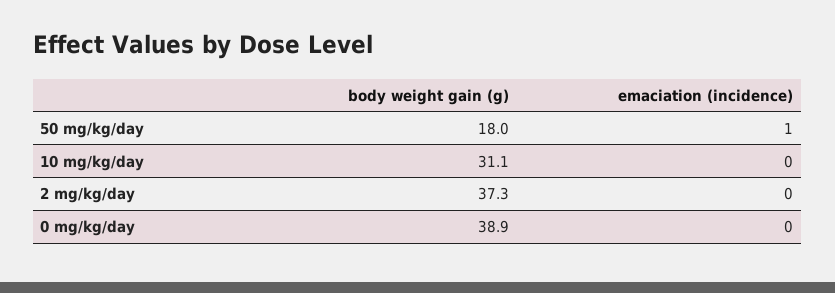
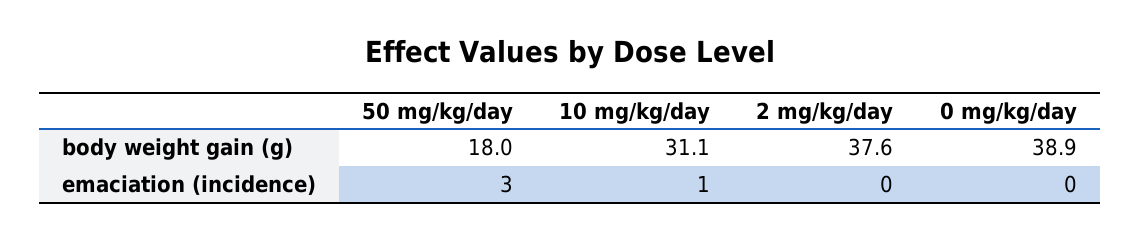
  {
    "body weight gain (g)": {
      "50 mg/kg/day": 18,
      "10 mg/kg/day": 31.1,
-     "2 mg/kg/day": 37.3,
+     "2 mg/kg/day": 37.6,
      "0 mg/kg/day": 38.9
    },
    "emaciation (incidence)": {
-     "50 mg/kg/day": 1,
+     "50 mg/kg/day": 3,
-     "10 mg/kg/day": 0,
+     "10 mg/kg/day": 1,
      "2 mg/kg/day": 0,
      "0 mg/kg/day": 0
    }
  }

